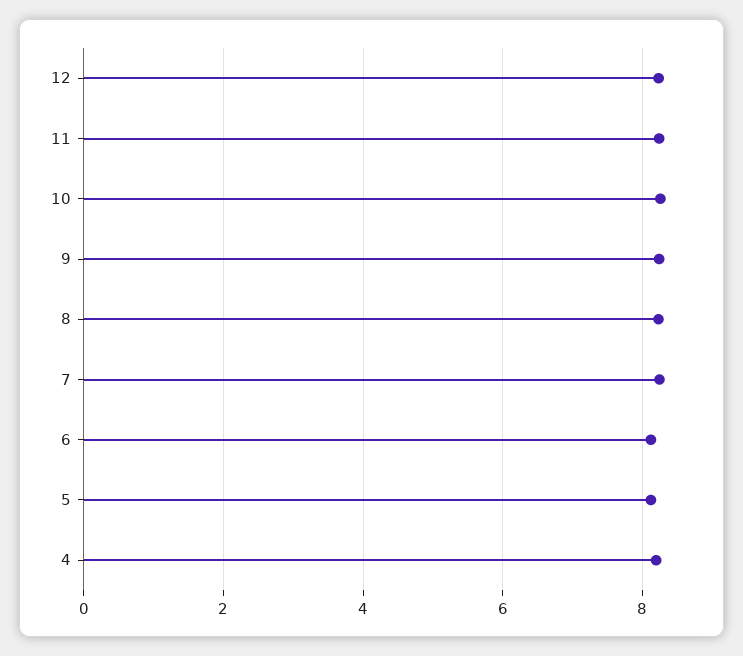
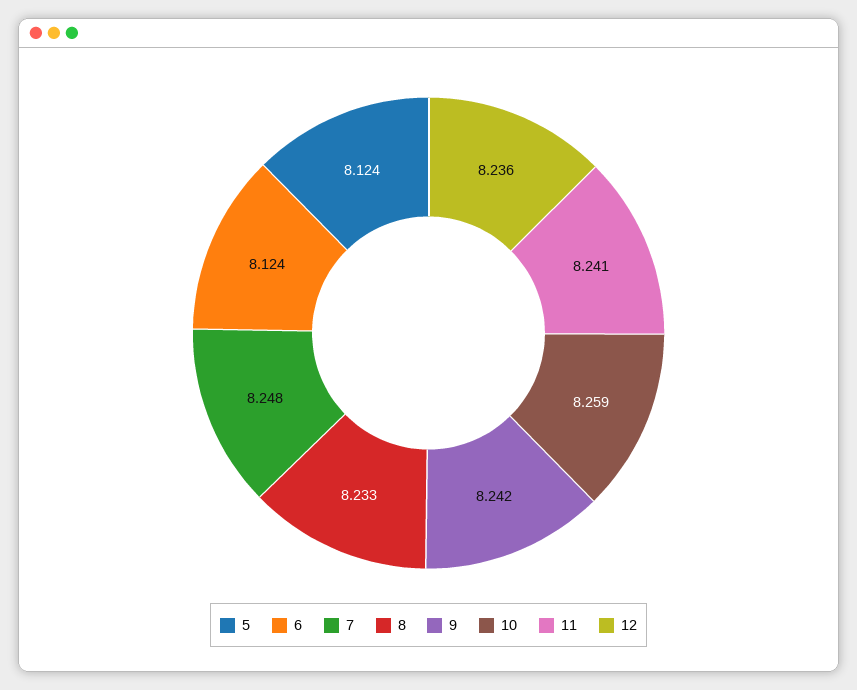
  {
    "12": 8.236,
    "11": 8.241,
    "10": 8.259,
    "9": 8.242,
    "8": 8.233,
    "7": 8.248,
    "6": 8.124,
-   "5": 8.124,
+   "5": 8.124
-   "4": 8.2
  }

